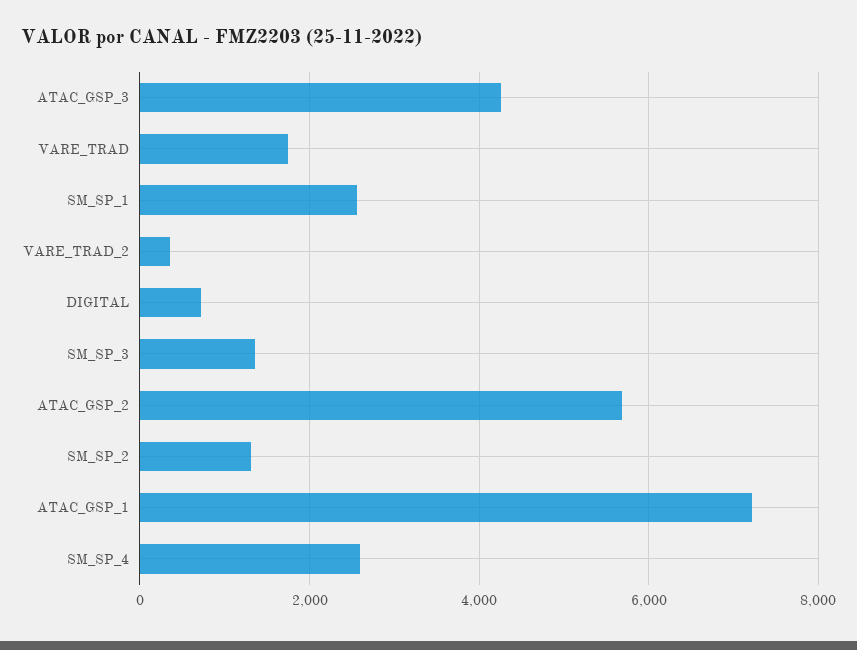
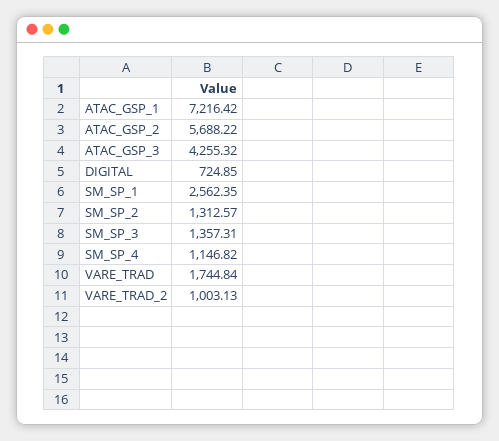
  {
    "ATAC_GSP_3": 4255.32,
    "VARE_TRAD": 1744.84,
    "SM_SP_1": 2562.35,
-   "VARE_TRAD_2": 400,
+   "VARE_TRAD_2": 1003.13,
    "DIGITAL": 724.85,
    "SM_SP_3": 1357.31,
    "ATAC_GSP_2": 5688.22,
    "SM_SP_2": 1312.57,
    "ATAC_GSP_1": 7216.42,
-   "SM_SP_4": 2600
+   "SM_SP_4": 1146.82
  }

